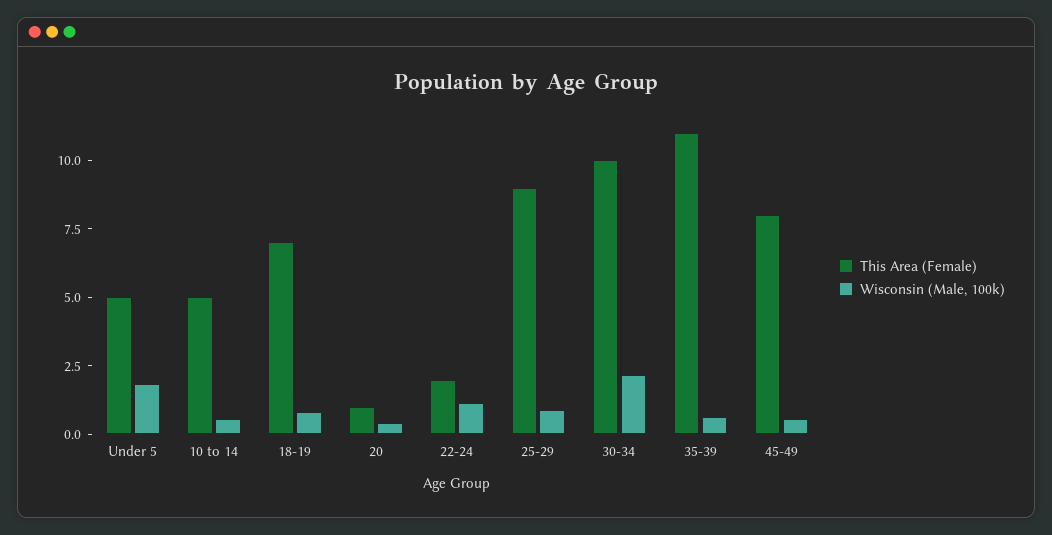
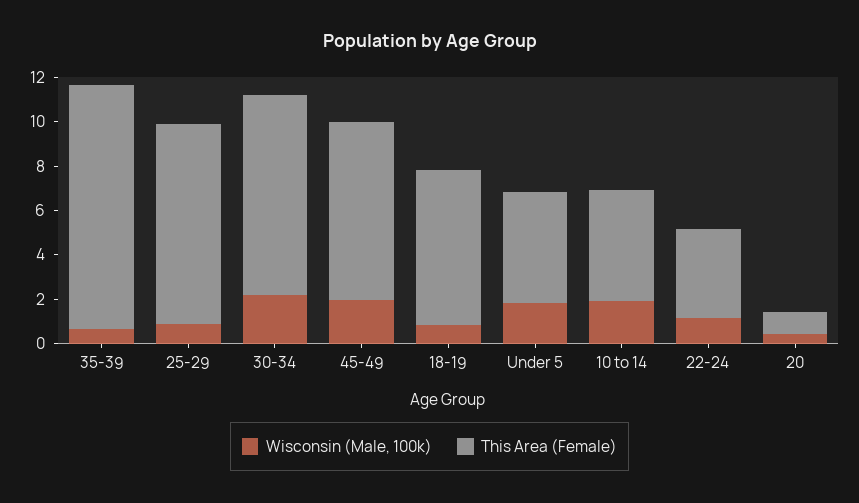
  {
    "This Area (Female)": {
      "Under 5": 5,
      "10 to 14": 5,
      "18-19": 7,
      "20": 1,
-     "22-24": 2,
+     "22-24": 4,
      "25-29": 9,
-     "30-34": 10,
+     "30-34": 9,
      "35-39": 11,
      "45-49": 8
    },
    "Wisconsin (Male, 100k)": {
      "Under 5": 2,
-     "10 to 14": 0.5,
+     "10 to 14": 2,
      "18-19": 1,
      "20": 0.5,
      "22-24": 1,
      "25-29": 1,
      "30-34": 2,
      "35-39": 0.5,
-     "45-49": 0.5
+     "45-49": 2
    }
  }

